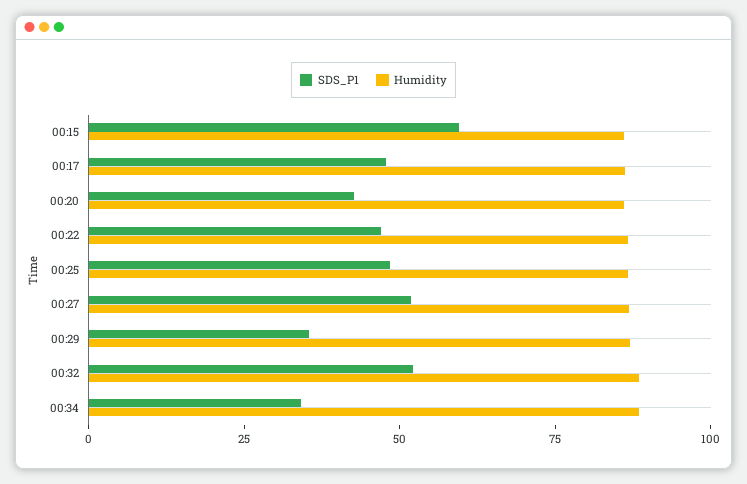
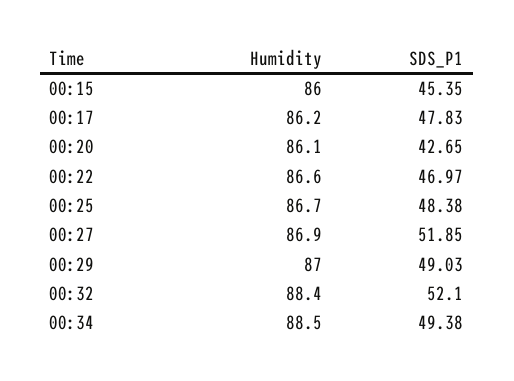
  {
    "SDS_P1": {
-     "00:15": 60,
+     "00:15": 45.35,
      "00:17": 47.83,
      "00:20": 42.65,
      "00:22": 46.97,
      "00:25": 48.38,
      "00:27": 51.85,
-     "00:29": 35,
+     "00:29": 49.03,
      "00:32": 52.1,
-     "00:34": 35
+     "00:34": 49.38
    },
    "Humidity": {
      "00:15": 86,
      "00:17": 86.2,
      "00:20": 86.1,
      "00:22": 86.6,
      "00:25": 86.7,
      "00:27": 86.9,
      "00:29": 87,
      "00:32": 88.4,
      "00:34": 88.5
    }
  }

